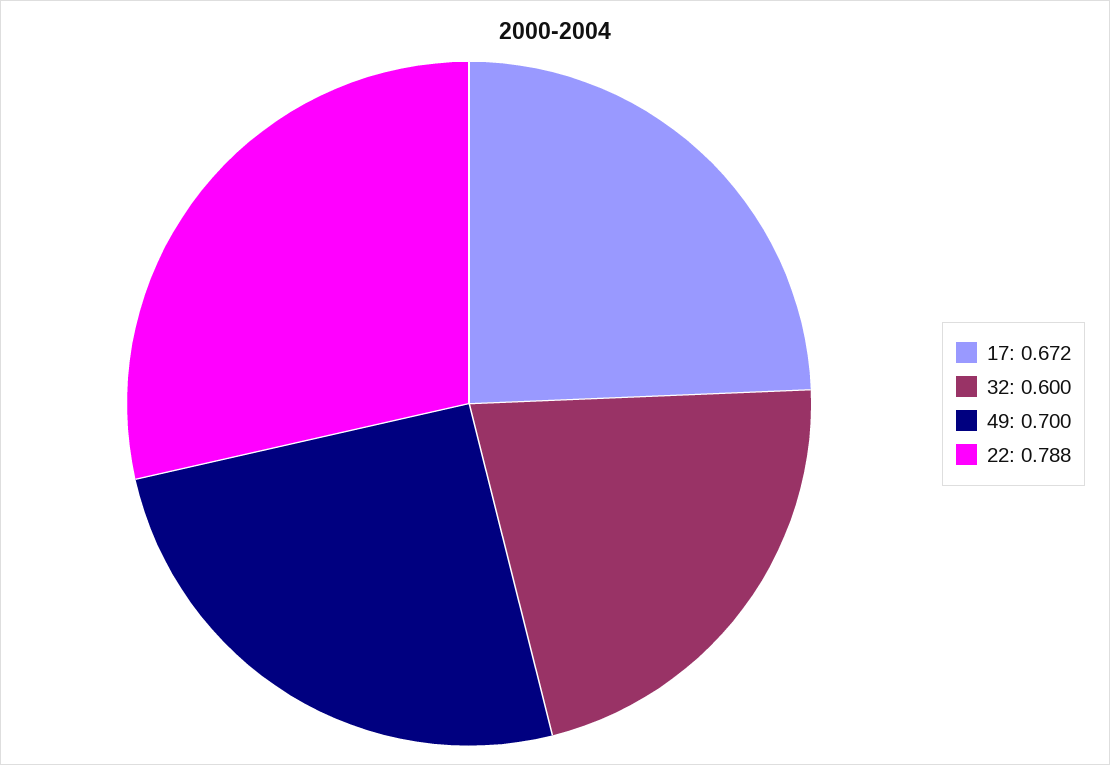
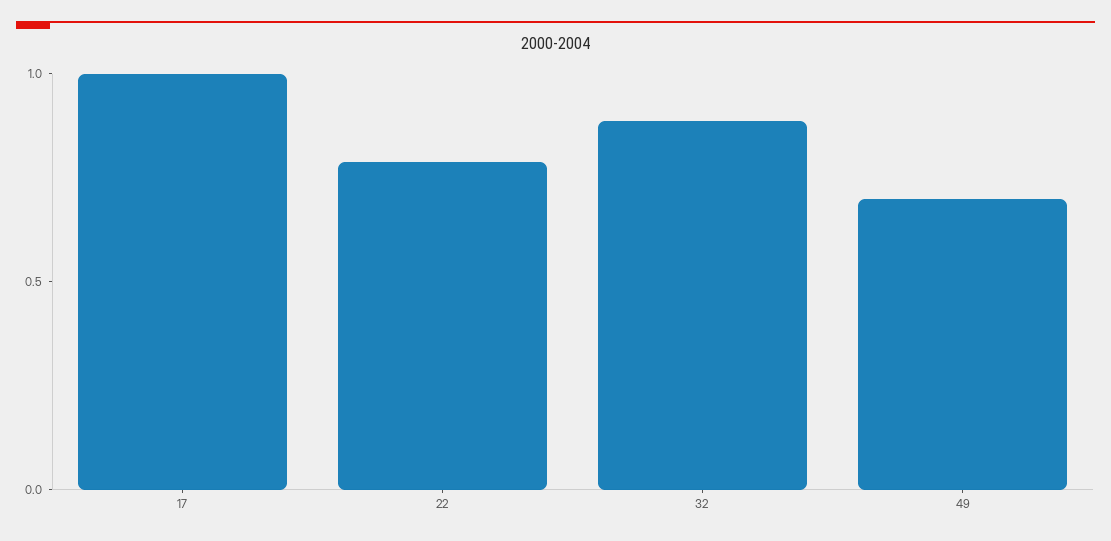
  {
-   "17": 0.672,
+   "17": 1,
-   "32": 0.6,
+   "32": 0.9,
    "49": 0.7,
    "22": 0.788
  }

